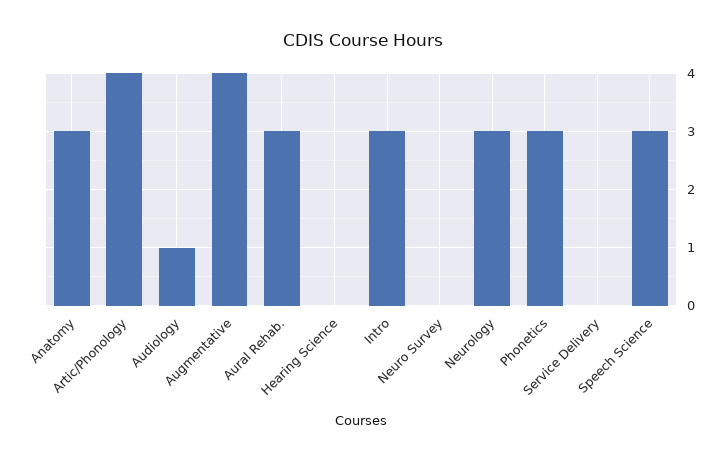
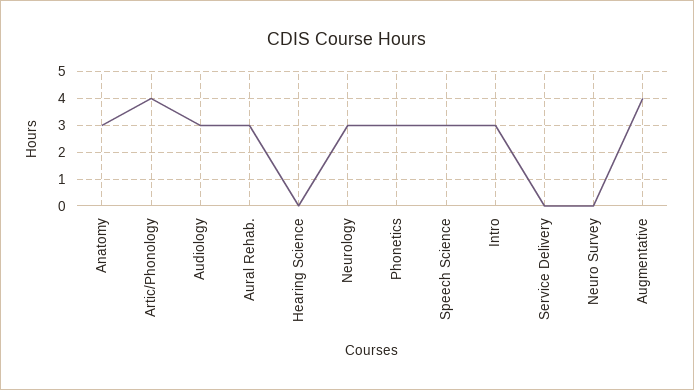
  {
    "Anatomy": 3,
    "Artic/Phonology": 4,
-   "Audiology": 1,
+   "Audiology": 3,
    "Augmentative": 4,
    "Aural Rehab.": 3,
    "Hearing Science": 0,
    "Intro": 3,
    "Neuro Survey": 0,
    "Neurology": 3,
    "Phonetics": 3,
    "Service Delivery": 0,
    "Speech Science": 3
  }

